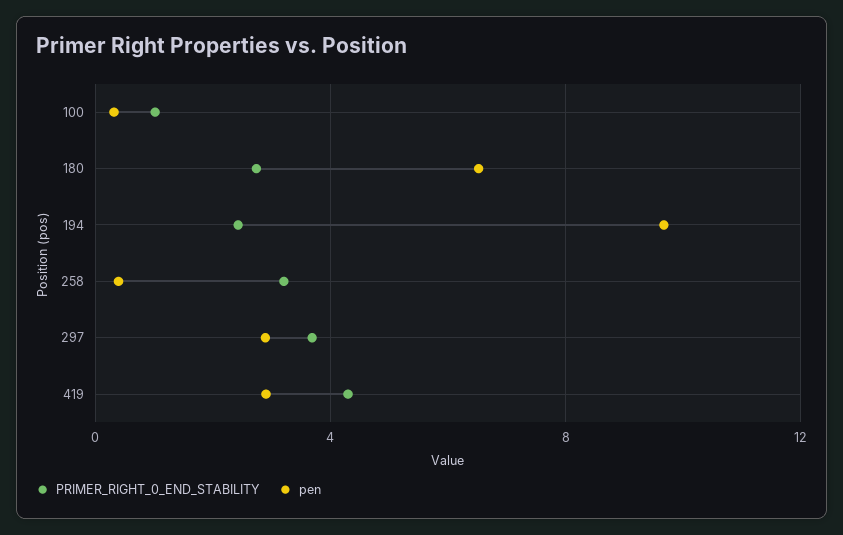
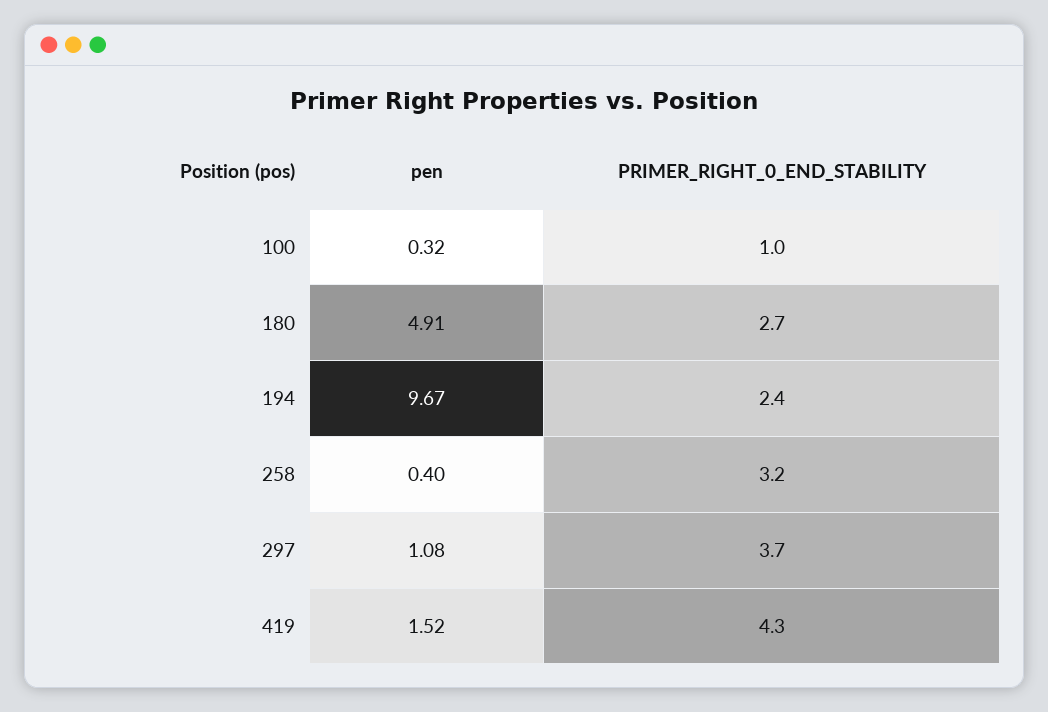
  {
    "PRIMER_RIGHT_0_END_STABILITY": {
      "100": 1,
      "180": 2.7,
      "194": 2.4,
      "258": 3.2,
      "297": 3.7,
      "419": 4.3
    },
    "pen": {
      "100": 0.32,
-     "180": 6.5,
+     "180": 4.91,
      "194": 9.67,
      "258": 0.4,
-     "297": 3,
+     "297": 1.08,
-     "419": 3
+     "419": 1.52
    }
  }

